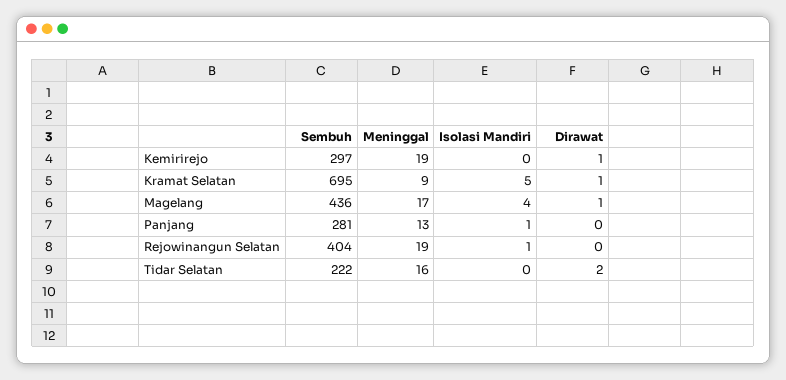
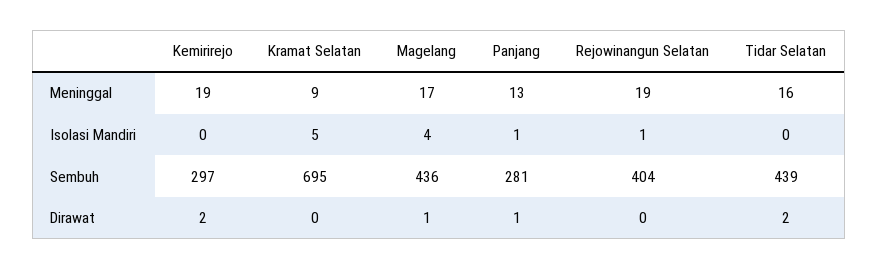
  {
    "Sembuh": {
      "Kemirirejo": 297,
      "Kramat Selatan": 695,
      "Magelang": 436,
      "Panjang": 281,
      "Rejowinangun Selatan": 404,
-     "Tidar Selatan": 222
+     "Tidar Selatan": 439
    },
    "Meninggal": {
      "Kemirirejo": 19,
      "Kramat Selatan": 9,
      "Magelang": 17,
      "Panjang": 13,
      "Rejowinangun Selatan": 19,
      "Tidar Selatan": 16
    },
    "Isolasi Mandiri": {
      "Kemirirejo": 0,
      "Kramat Selatan": 5,
      "Magelang": 4,
      "Panjang": 1,
      "Rejowinangun Selatan": 1,
      "Tidar Selatan": 0
    },
    "Dirawat": {
-     "Kemirirejo": 1,
+     "Kemirirejo": 2,
-     "Kramat Selatan": 1,
+     "Kramat Selatan": 0,
      "Magelang": 1,
-     "Panjang": 0,
+     "Panjang": 1,
      "Rejowinangun Selatan": 0,
      "Tidar Selatan": 2
    }
  }

